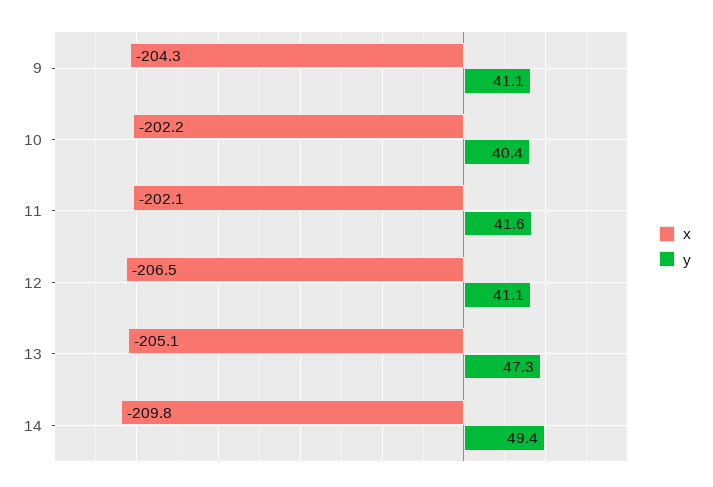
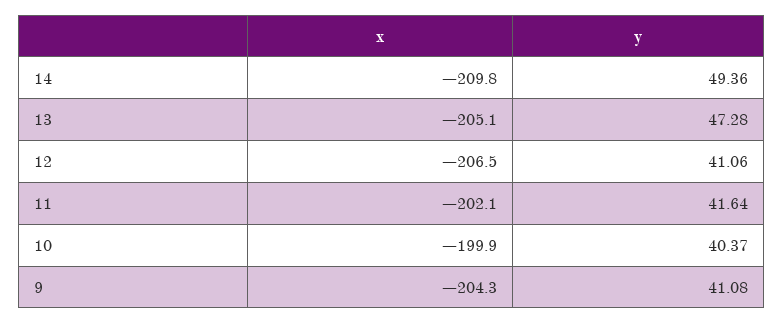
  {
    "x": {
      "9": -204.3,
-     "10": -202.2,
+     "10": -199.9,
      "11": -202.1,
      "12": -206.5,
      "13": -205.1,
      "14": -209.8
    },
    "y": {
      "9": 41.08,
      "10": 40.37,
      "11": 41.64,
      "12": 41.06,
      "13": 47.28,
      "14": 49.36
    }
  }

